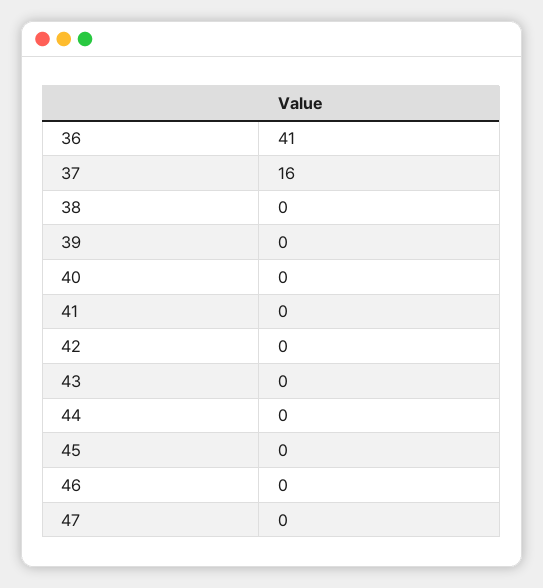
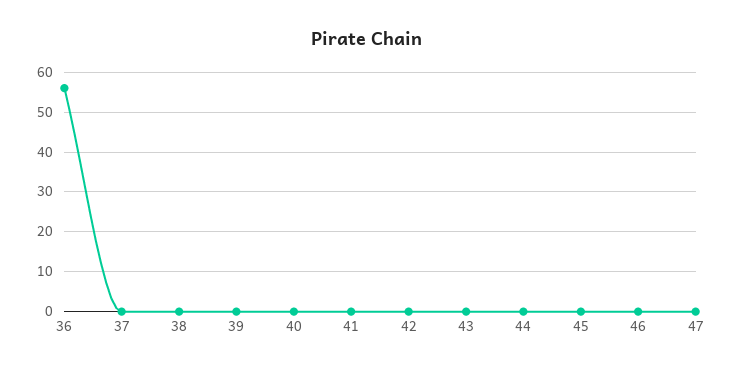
  {
-   "36": 41,
+   "36": 55,
-   "37": 16,
+   "37": 0,
    "38": 0,
    "39": 0,
    "40": 0,
    "41": 0,
    "42": 0,
    "43": 0,
    "44": 0,
    "45": 0,
    "46": 0,
    "47": 0
  }

